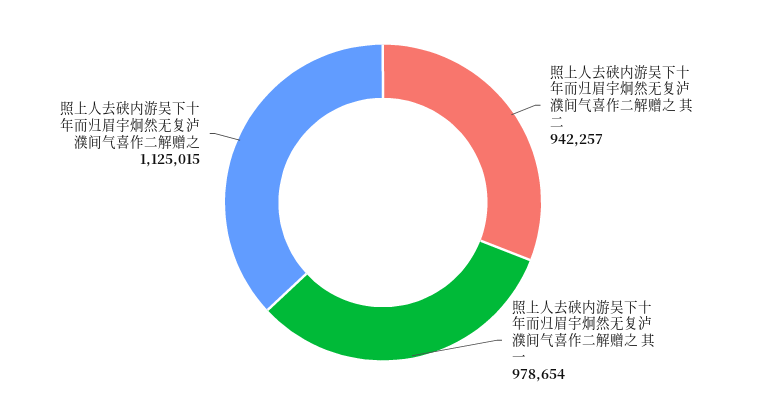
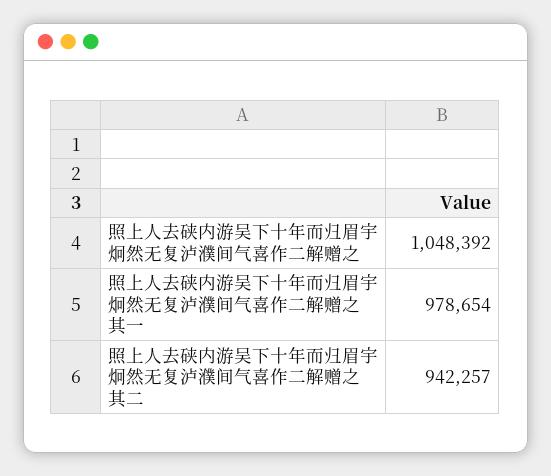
  {
    "照上人去硖内游吴下十年而归眉宇炯然无复泸濮间气喜作二解赠之 其二": 942257,
    "照上人去硖内游吴下十年而归眉宇炯然无复泸濮间气喜作二解赠之 其一": 978654,
-   "照上人去硖内游吴下十年而归眉宇炯然无复泸濮间气喜作二解赠之": 1125015
+   "照上人去硖内游吴下十年而归眉宇炯然无复泸濮间气喜作二解赠之": 1048392
  }

